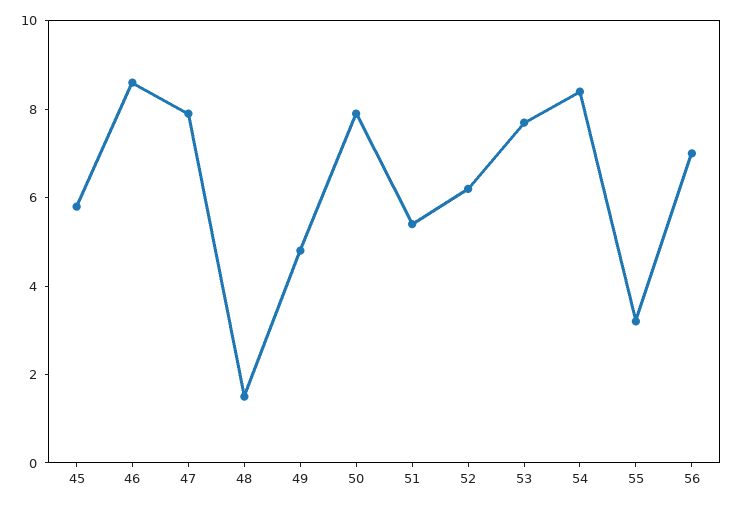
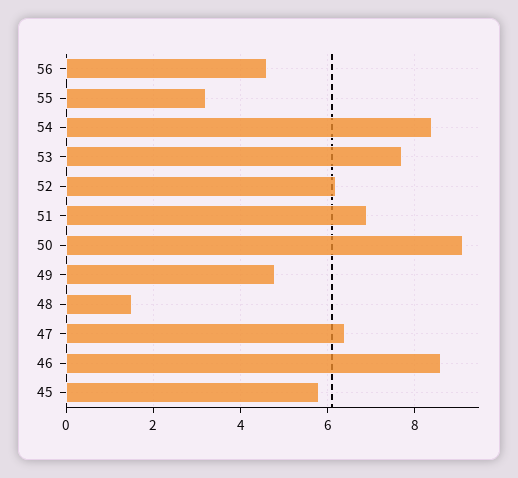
  {
    "45": 6,
    "46": 8.5,
-   "47": 8,
+   "47": 6.5,
    "48": 1.5,
    "49": 5,
-   "50": 8,
+   "50": 9,
-   "51": 5.5,
+   "51": 7,
    "52": 6,
    "53": 7.5,
    "54": 8.5,
    "55": 3,
-   "56": 7
+   "56": 4.5
  }

